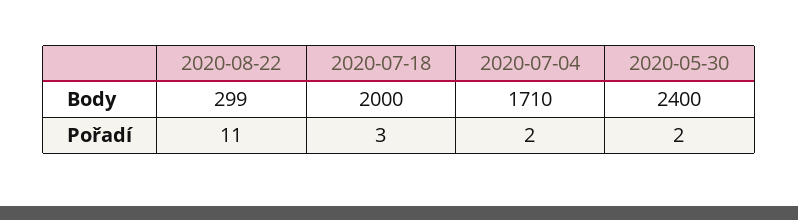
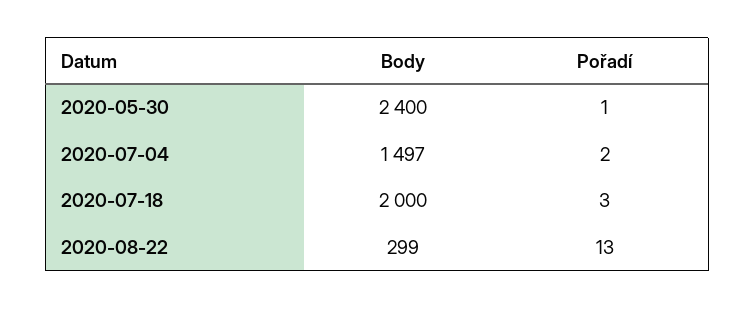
  {
    "2020-08-22": {
      "Body": 299,
-     "Pořadí": 11
+     "Pořadí": 13
    },
    "2020-07-18": {
      "Body": 2000,
      "Pořadí": 3
    },
    "2020-07-04": {
-     "Body": 1710,
+     "Body": 1497,
      "Pořadí": 2
    },
    "2020-05-30": {
      "Body": 2400,
-     "Pořadí": 2
+     "Pořadí": 1
    }
  }

